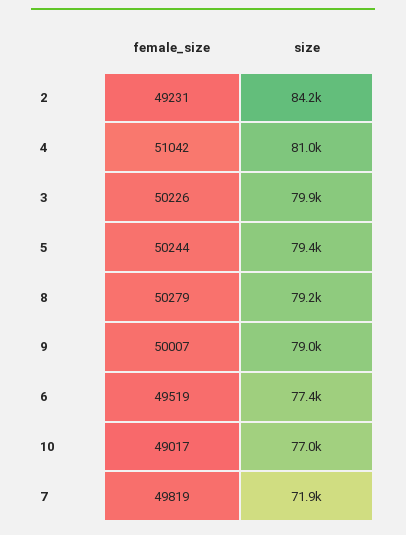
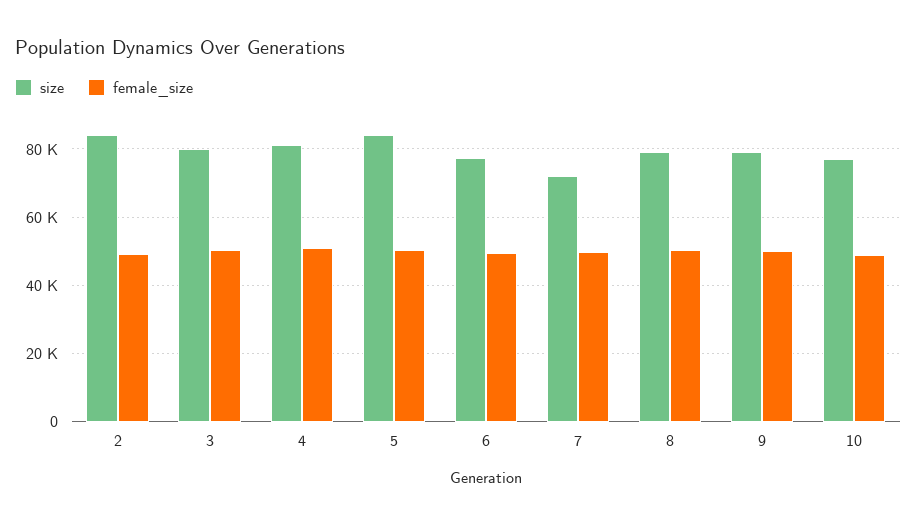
  {
    "female_size": {
      "2": 49231,
      "4": 51042,
      "3": 50226,
      "5": 50244,
      "8": 50279,
      "9": 50007,
      "6": 49519,
      "10": 49017,
      "7": 49819
    },
    "size": {
      "2": 84200,
      "4": 81000,
      "3": 79900,
-     "5": 79400,
+     "5": 84000,
      "8": 79200,
      "9": 79000,
      "6": 77400,
      "10": 77000,
      "7": 71900
    }
  }

